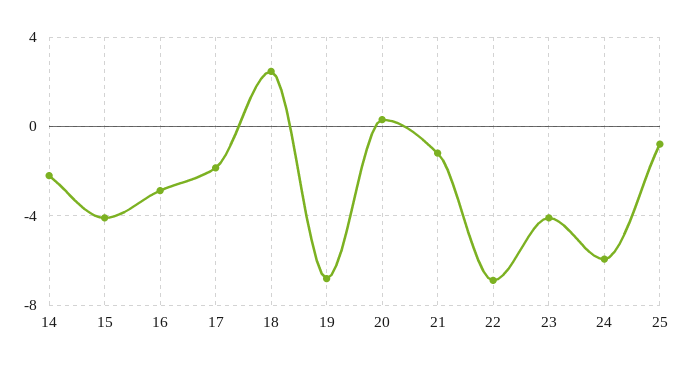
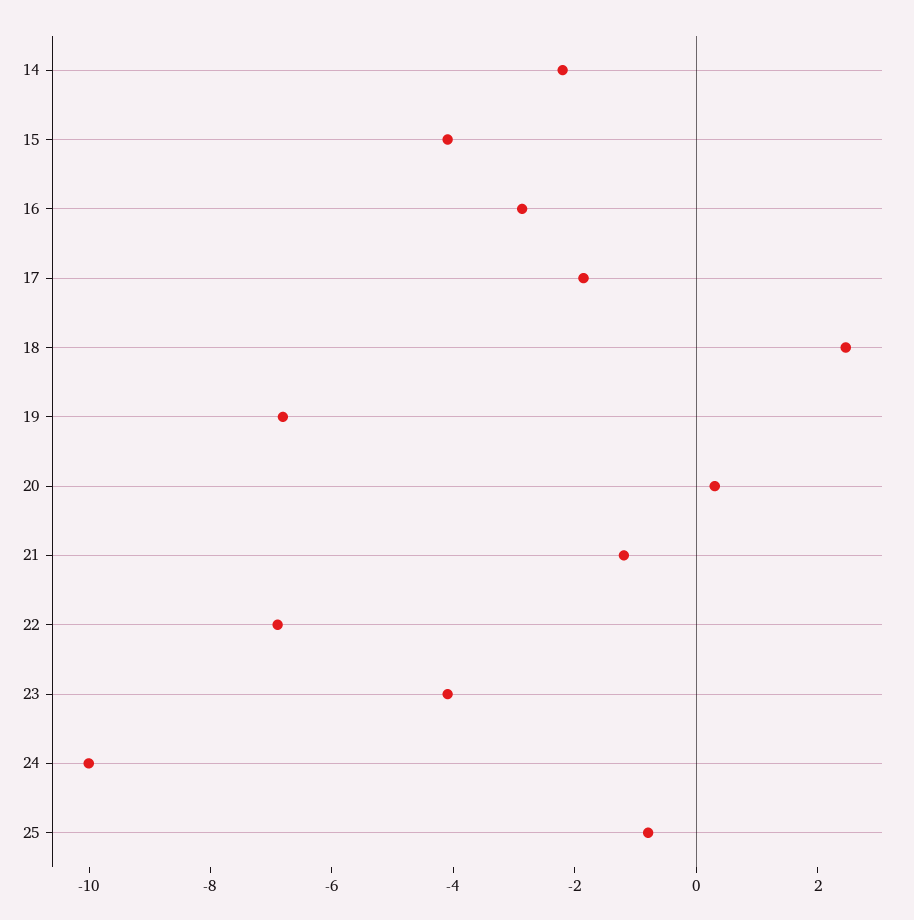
  {
    "14": -2,
    "15": -4,
    "16": -3,
    "17": -2,
    "18": 2.5,
    "19": -7,
    "20": 0.5,
    "21": -1,
    "22": -7,
    "23": -4,
-   "24": -6,
+   "24": -10,
    "25": -1
  }

